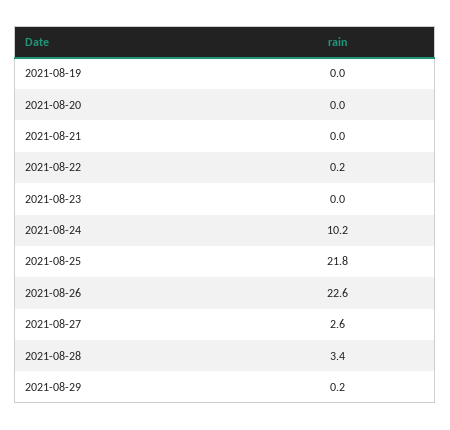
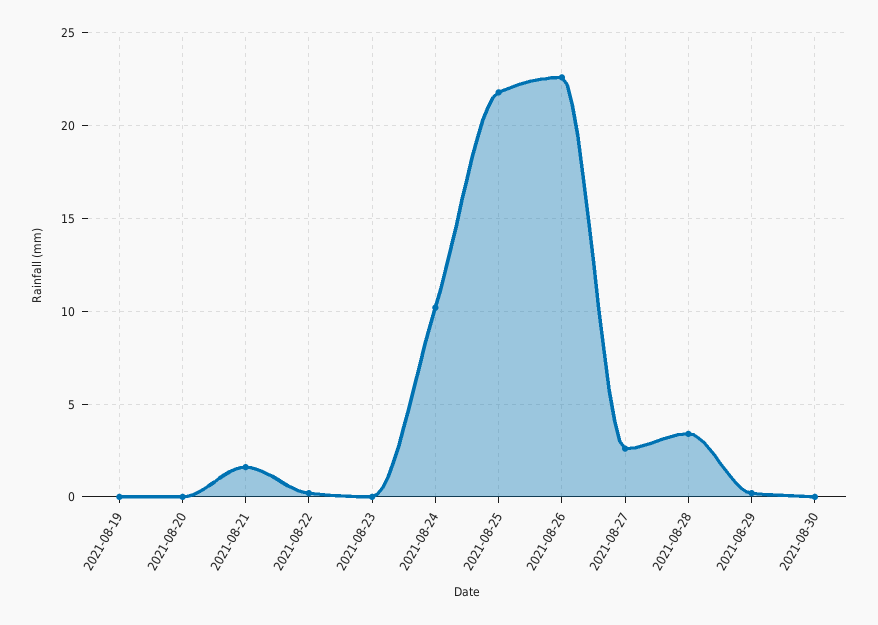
  {
    "2021-08-19": 0,
    "2021-08-20": 0,
-   "2021-08-21": 0,
+   "2021-08-21": 1.5,
    "2021-08-22": 0.2,
    "2021-08-23": 0,
    "2021-08-24": 10.2,
    "2021-08-25": 21.8,
    "2021-08-26": 22.6,
    "2021-08-27": 2.6,
    "2021-08-28": 3.4,
-   "2021-08-29": 0.2
+   "2021-08-29": 0.2,
+   "2021-08-30": 0
  }

